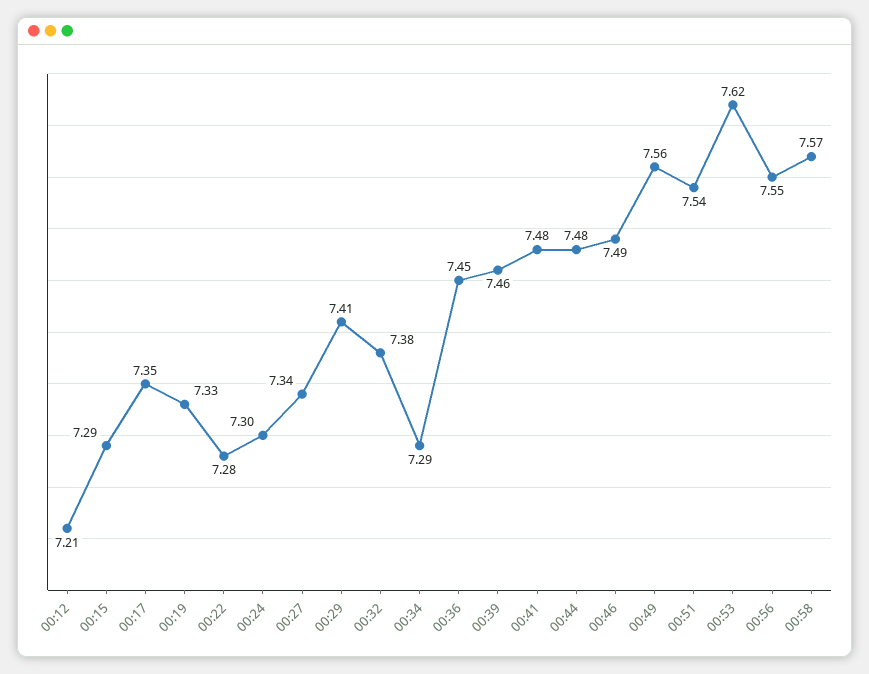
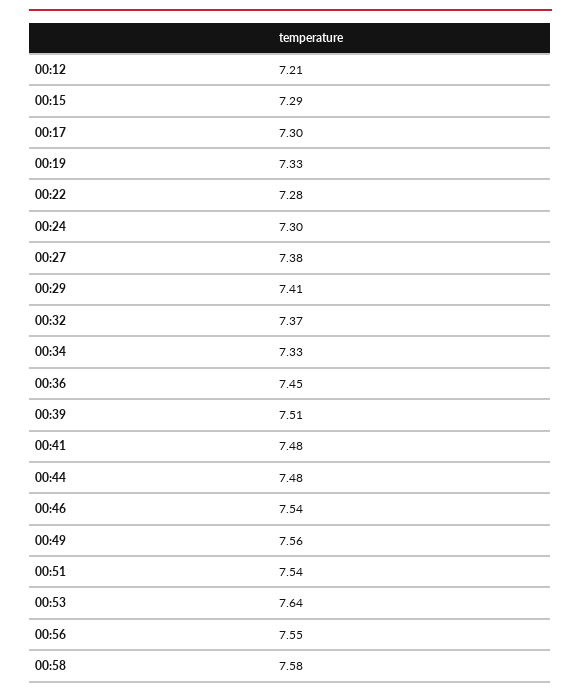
  {
    "00:12": 7.21,
    "00:15": 7.29,
-   "00:17": 7.35,
+   "00:17": 7.3,
    "00:19": 7.33,
    "00:22": 7.28,
    "00:24": 7.3,
-   "00:27": 7.34,
+   "00:27": 7.38,
    "00:29": 7.41,
-   "00:32": 7.38,
+   "00:32": 7.37,
-   "00:34": 7.29,
+   "00:34": 7.33,
    "00:36": 7.45,
-   "00:39": 7.46,
+   "00:39": 7.51,
    "00:41": 7.48,
    "00:44": 7.48,
-   "00:46": 7.49,
+   "00:46": 7.54,
    "00:49": 7.56,
    "00:51": 7.54,
-   "00:53": 7.62,
+   "00:53": 7.64,
    "00:56": 7.55,
-   "00:58": 7.57
+   "00:58": 7.58
  }

